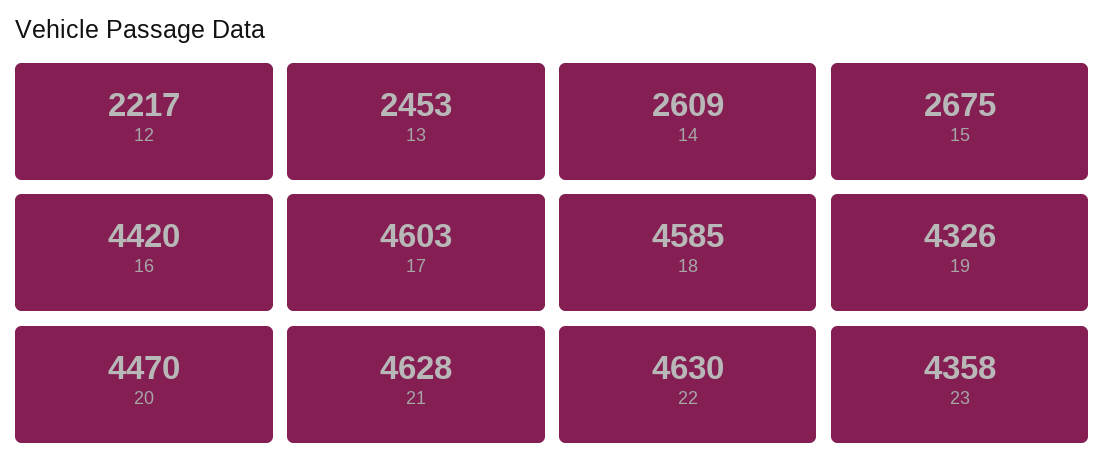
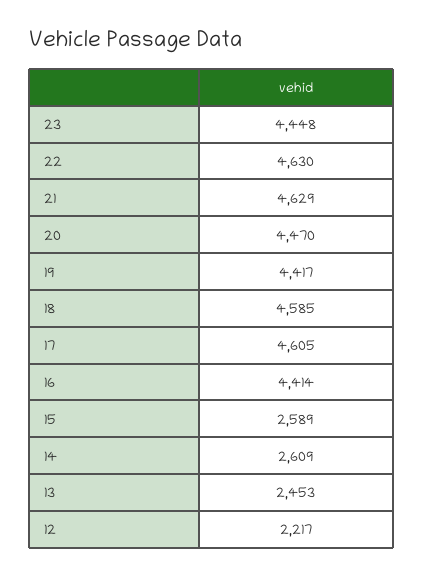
  {
    "12": 2217,
    "13": 2453,
    "14": 2609,
-   "15": 2675,
+   "15": 2589,
-   "16": 4420,
+   "16": 4414,
-   "17": 4603,
+   "17": 4605,
    "18": 4585,
-   "19": 4326,
+   "19": 4417,
    "20": 4470,
-   "21": 4628,
+   "21": 4629,
    "22": 4630,
-   "23": 4358
+   "23": 4448
  }

